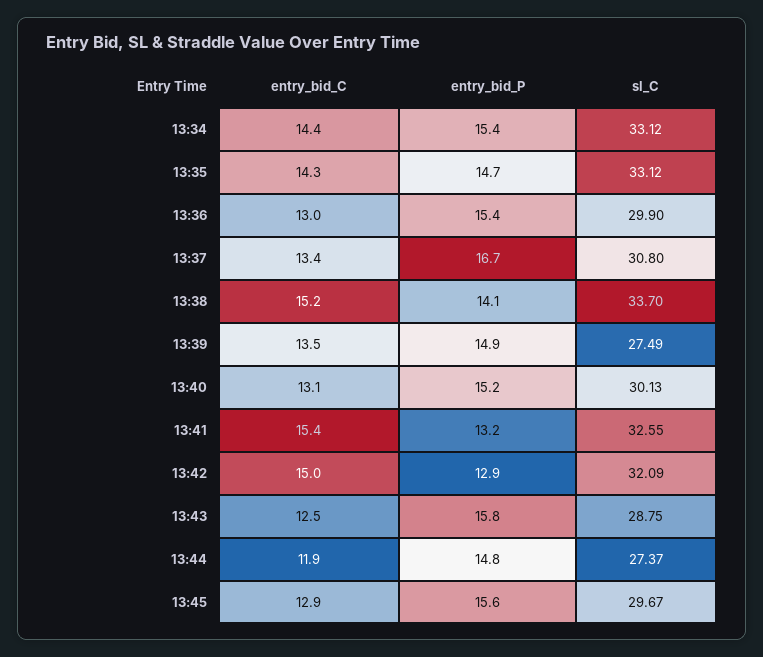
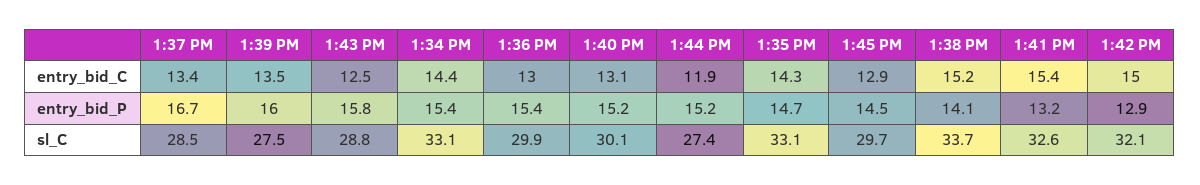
  {
    "entry_bid_C": {
      "13:34": 14.4,
      "13:35": 14.3,
      "13:36": 13,
      "13:37": 13.4,
      "13:38": 15.2,
      "13:39": 13.5,
      "13:40": 13.1,
      "13:41": 15.4,
      "13:42": 15,
      "13:43": 12.5,
      "13:44": 11.9,
      "13:45": 12.9
    },
    "entry_bid_P": {
      "13:34": 15.4,
      "13:35": 14.7,
      "13:36": 15.4,
      "13:37": 16.7,
      "13:38": 14.1,
-     "13:39": 14.9,
+     "13:39": 16,
      "13:40": 15.2,
      "13:41": 13.2,
      "13:42": 12.9,
      "13:43": 15.8,
-     "13:44": 14.8,
+     "13:44": 15.2,
-     "13:45": 15.6
+     "13:45": 14.5
    },
    "sl_C": {
      "13:34": 33.12,
      "13:35": 33.12,
      "13:36": 29.9,
-     "13:37": 30.8,
+     "13:37": 28.5,
      "13:38": 33.7,
      "13:39": 27.49,
      "13:40": 30.13,
      "13:41": 32.55,
      "13:42": 32.09,
      "13:43": 28.75,
      "13:44": 27.37,
      "13:45": 29.67
    }
  }

